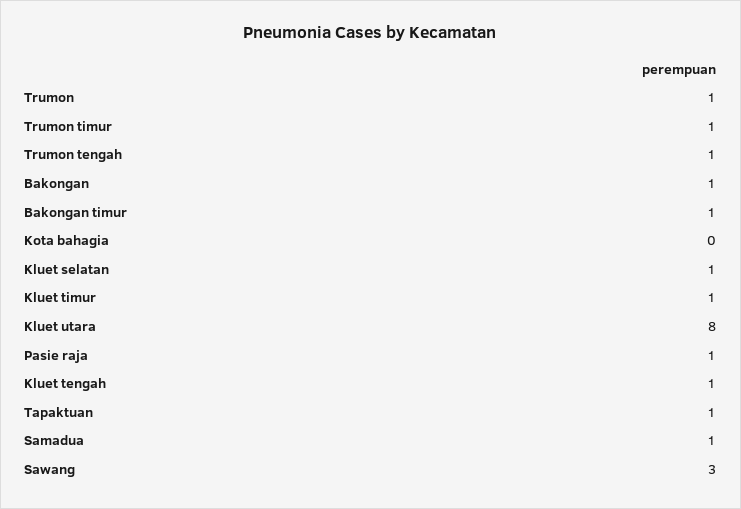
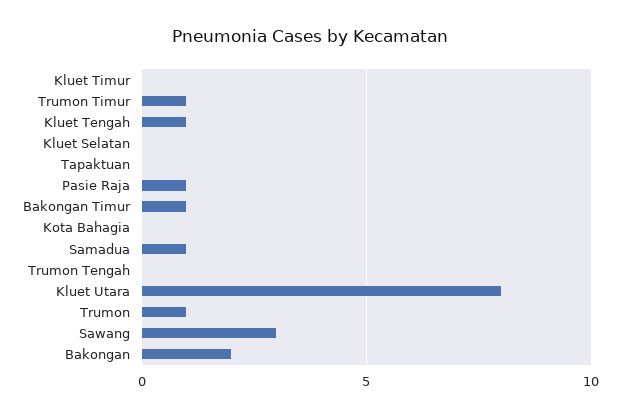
  {
    "Trumon": 1,
    "Trumon timur": 1,
-   "Trumon tengah": 1,
+   "Trumon tengah": 0,
-   "Bakongan": 1,
+   "Bakongan": 2,
    "Bakongan timur": 1,
    "Kota bahagia": 0,
-   "Kluet selatan": 1,
+   "Kluet selatan": 0,
-   "Kluet timur": 1,
+   "Kluet timur": 0,
    "Kluet utara": 8,
    "Pasie raja": 1,
    "Kluet tengah": 1,
-   "Tapaktuan": 1,
+   "Tapaktuan": 0,
    "Samadua": 1,
    "Sawang": 3
  }

